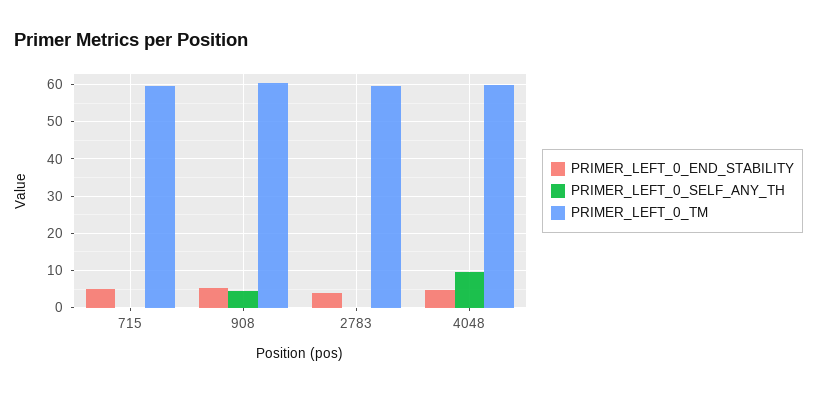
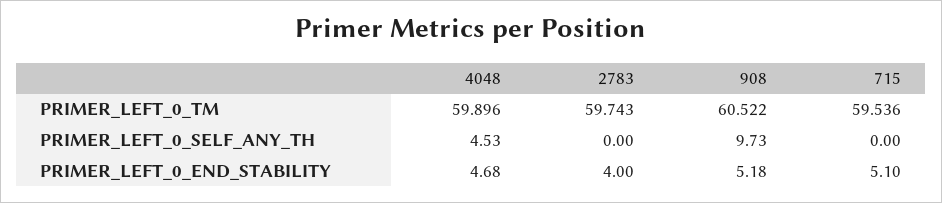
  {
    "PRIMER_LEFT_0_END_STABILITY": {
      "715": 5.1,
      "908": 5.18,
      "2783": 4,
      "4048": 4.68
    },
    "PRIMER_LEFT_0_SELF_ANY_TH": {
      "715": 0,
-     "908": 4,
+     "908": 9.73,
      "2783": 0,
-     "4048": 10
+     "4048": 4.53
    },
    "PRIMER_LEFT_0_TM": {
      "715": 59.536,
      "908": 60.522,
      "2783": 59.743,
      "4048": 59.896
    }
  }

